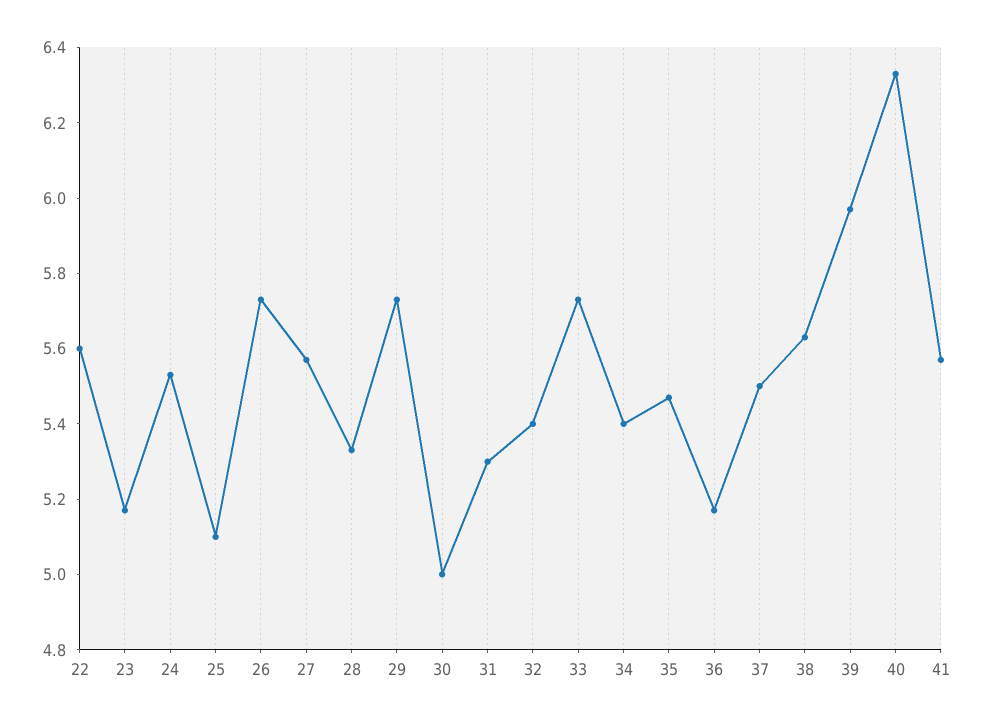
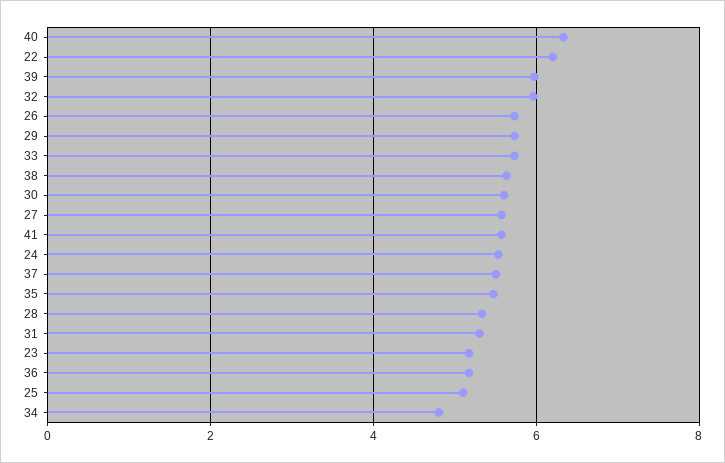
  {
-   "22": 5.6,
+   "22": 6.2,
    "23": 5.15,
    "24": 5.55,
    "25": 5.1,
    "26": 5.75,
    "27": 5.55,
    "28": 5.35,
    "29": 5.75,
-   "30": 5,
+   "30": 5.6,
    "31": 5.3,
-   "32": 5.4,
+   "32": 6,
    "33": 5.75,
-   "34": 5.4,
+   "34": 4.8,
    "35": 5.45,
    "36": 5.15,
    "37": 5.5,
    "38": 5.65,
    "39": 5.95,
    "40": 6.35,
    "41": 5.55
  }

